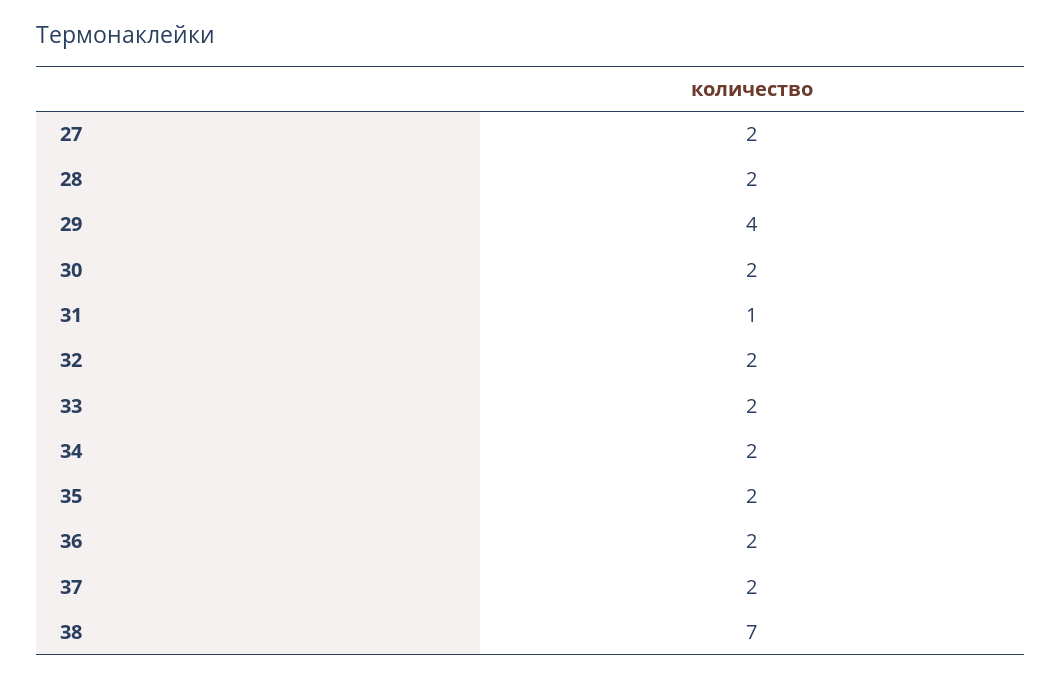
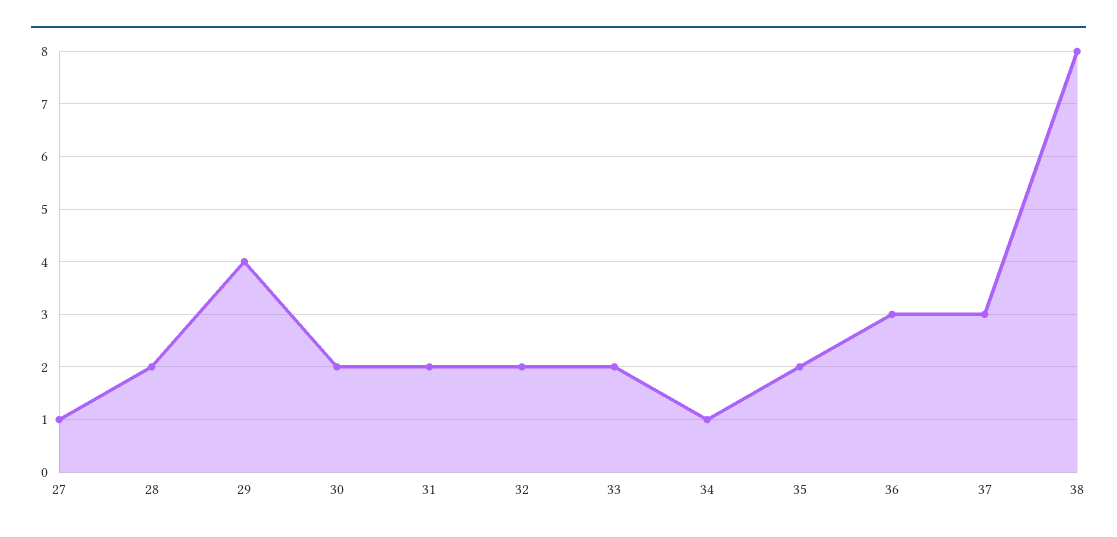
  {
-   "27": 2,
+   "27": 1,
    "28": 2,
    "29": 4,
    "30": 2,
-   "31": 1,
+   "31": 2,
    "32": 2,
    "33": 2,
-   "34": 2,
+   "34": 1,
    "35": 2,
-   "36": 2,
+   "36": 3,
-   "37": 2,
+   "37": 3,
-   "38": 7
+   "38": 8
  }

